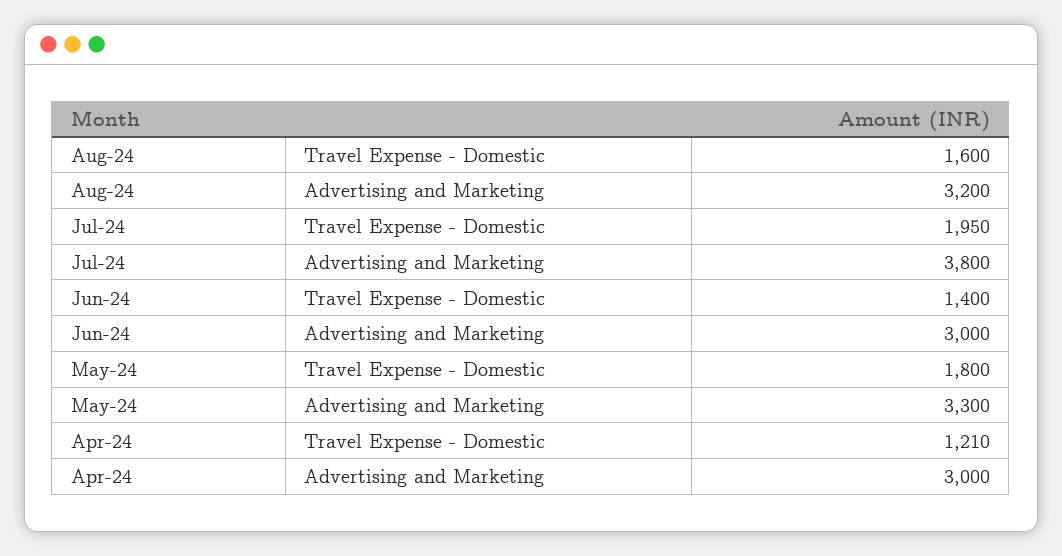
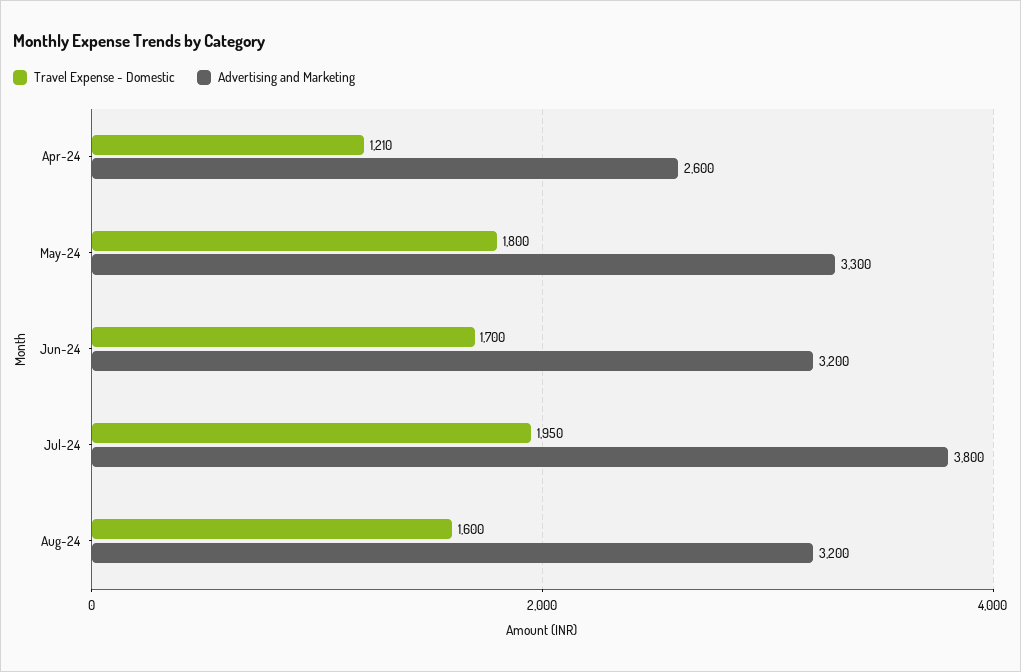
  {
    "Travel Expense - Domestic": {
      "Aug-24": 1600,
      "Jul-24": 1950,
-     "Jun-24": 1400,
+     "Jun-24": 1700,
      "May-24": 1800,
      "Apr-24": 1210
    },
    "Advertising and Marketing": {
      "Aug-24": 3200,
      "Jul-24": 3800,
-     "Jun-24": 3000,
+     "Jun-24": 3200,
      "May-24": 3300,
-     "Apr-24": 3000
+     "Apr-24": 2600
    }
  }

